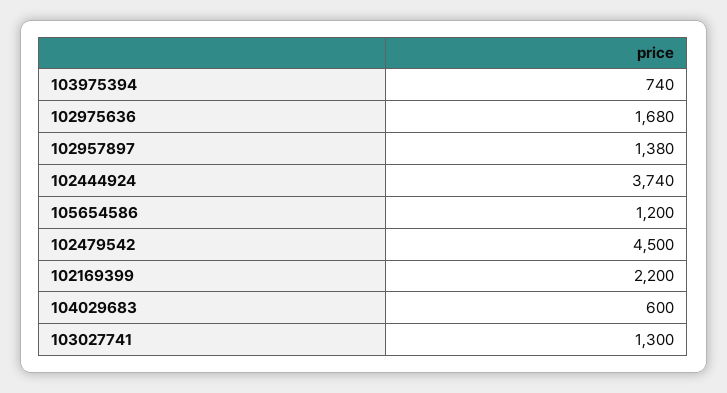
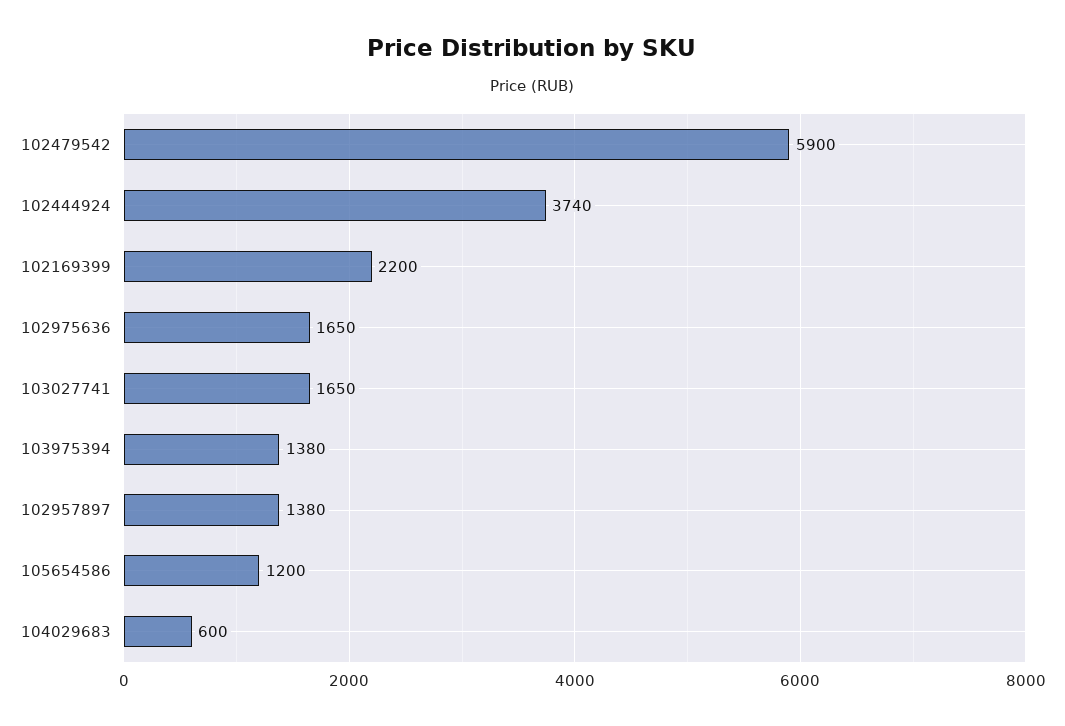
  {
-   "103975394": 740,
+   "103975394": 1380,
-   "102975636": 1680,
+   "102975636": 1650,
    "102957897": 1380,
    "102444924": 3740,
    "105654586": 1200,
-   "102479542": 4500,
+   "102479542": 5900,
    "102169399": 2200,
    "104029683": 600,
-   "103027741": 1300
+   "103027741": 1650
  }

